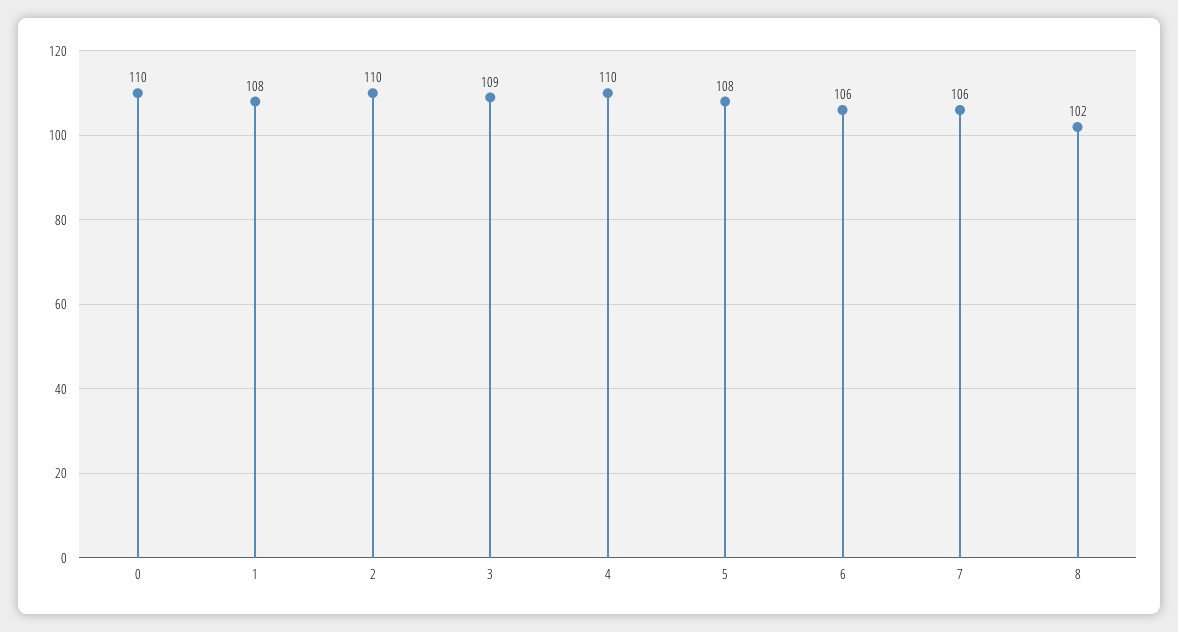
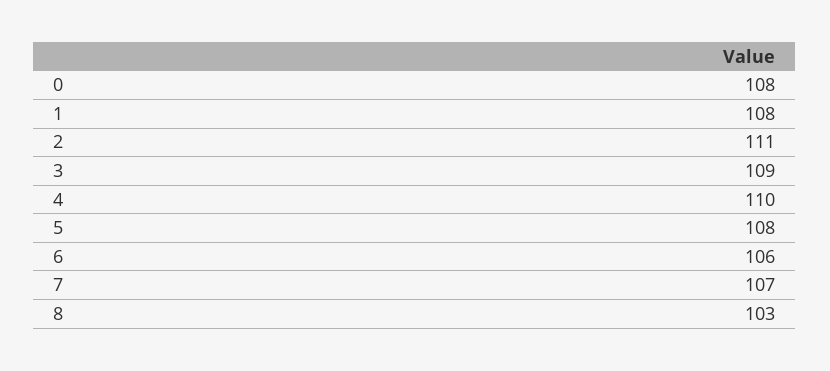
  {
-   "0": 110,
+   "0": 108,
    "1": 108,
-   "2": 110,
+   "2": 111,
    "3": 109,
    "4": 110,
    "5": 108,
    "6": 106,
-   "7": 106,
+   "7": 107,
-   "8": 102
+   "8": 103
  }

